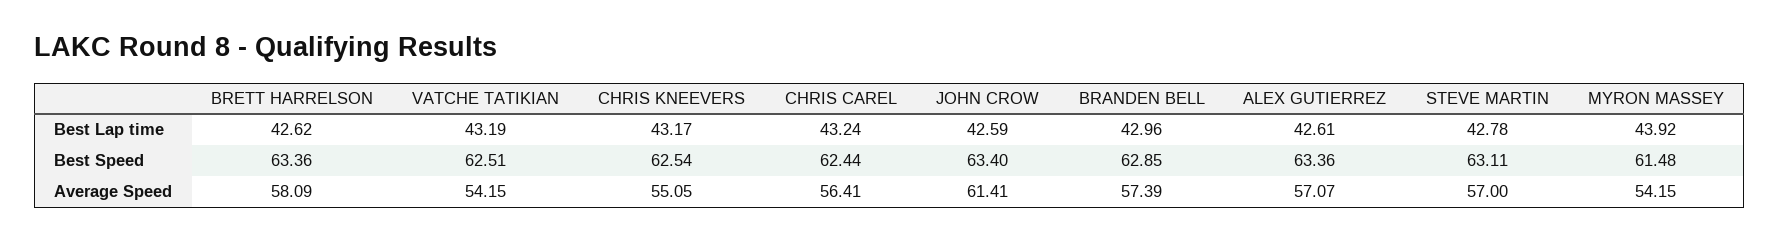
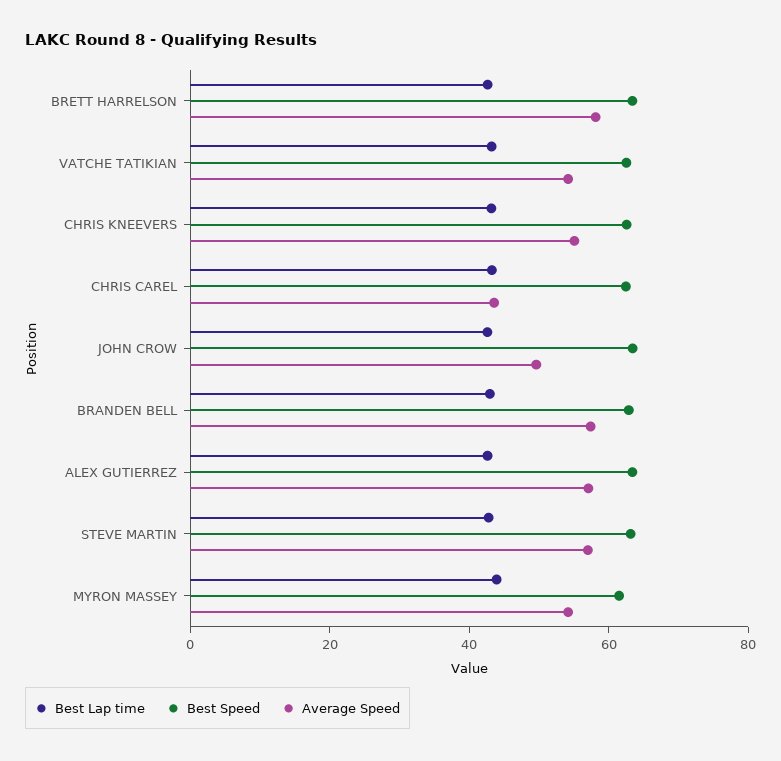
  {
    "Best Lap time": {
      "BRETT HARRELSON": 42.62,
      "VATCHE TATIKIAN": 43.19,
      "CHRIS KNEEVERS": 43.17,
      "CHRIS CAREL": 43.24,
      "JOHN CROW": 42.59,
      "BRANDEN BELL": 42.96,
      "ALEX GUTIERREZ": 42.61,
      "STEVE MARTIN": 42.78,
      "MYRON MASSEY": 43.92
    },
    "Best Speed": {
      "BRETT HARRELSON": 63.36,
      "VATCHE TATIKIAN": 62.51,
      "CHRIS KNEEVERS": 62.54,
      "CHRIS CAREL": 62.44,
      "JOHN CROW": 63.4,
      "BRANDEN BELL": 62.85,
      "ALEX GUTIERREZ": 63.36,
      "STEVE MARTIN": 63.11,
      "MYRON MASSEY": 61.48
    },
    "Average Speed": {
      "BRETT HARRELSON": 58.09,
      "VATCHE TATIKIAN": 54.15,
      "CHRIS KNEEVERS": 55.05,
-     "CHRIS CAREL": 56.41,
+     "CHRIS CAREL": 45,
-     "JOHN CROW": 61.41,
+     "JOHN CROW": 50,
      "BRANDEN BELL": 57.39,
      "ALEX GUTIERREZ": 57.07,
      "STEVE MARTIN": 57,
      "MYRON MASSEY": 54.15
    }
  }

